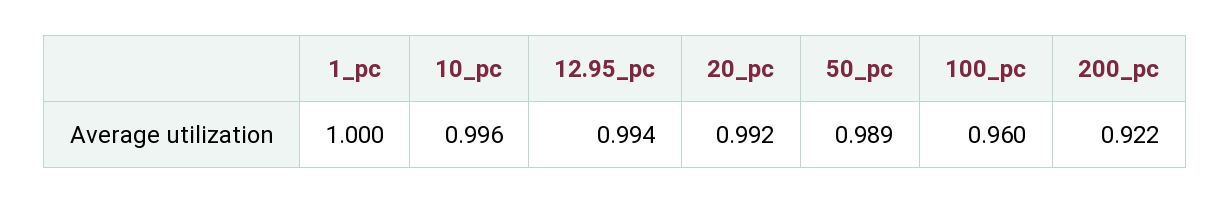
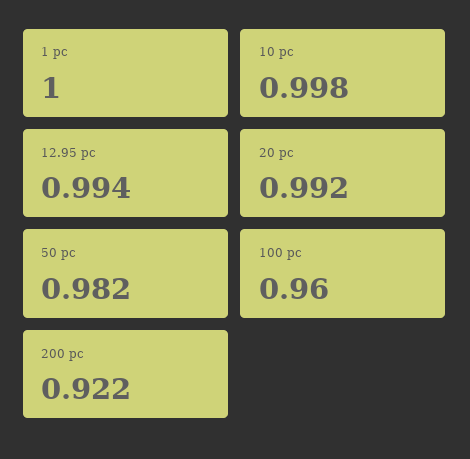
  {
    "1_pc": 1,
-   "10_pc": 0.996,
+   "10_pc": 0.998,
    "12.95_pc": 0.994,
    "20_pc": 0.992,
-   "50_pc": 0.989,
+   "50_pc": 0.982,
    "100_pc": 0.96,
    "200_pc": 0.922
  }

